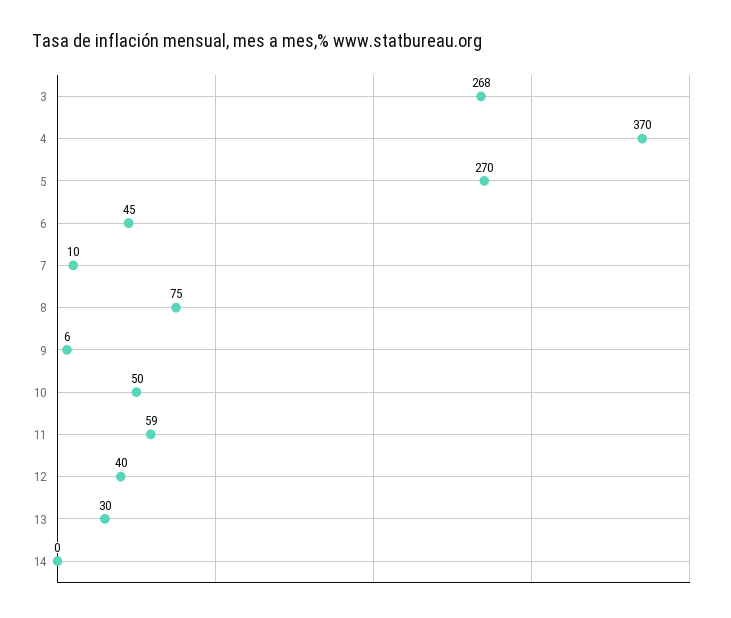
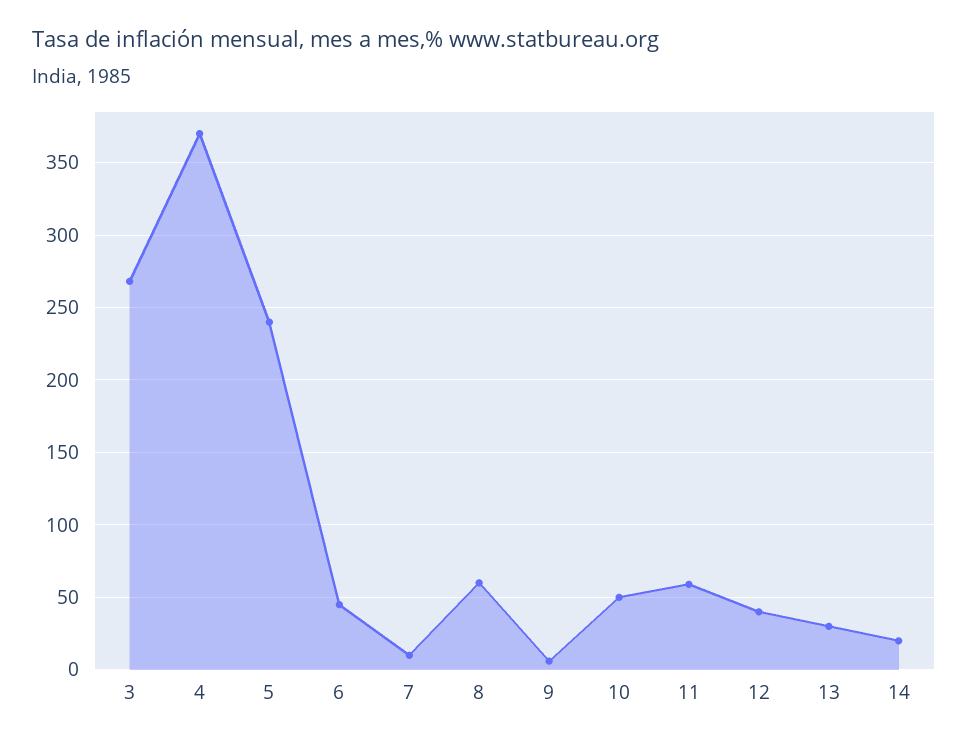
  {
    "3": 268,
    "4": 370,
-   "5": 270,
+   "5": 240,
    "6": 45,
    "7": 10,
-   "8": 75,
+   "8": 60,
    "9": 6,
    "10": 50,
    "11": 59,
    "12": 40,
    "13": 30,
-   "14": 0
+   "14": 20
  }

